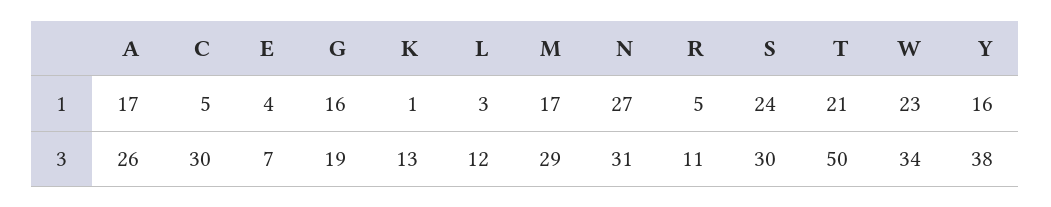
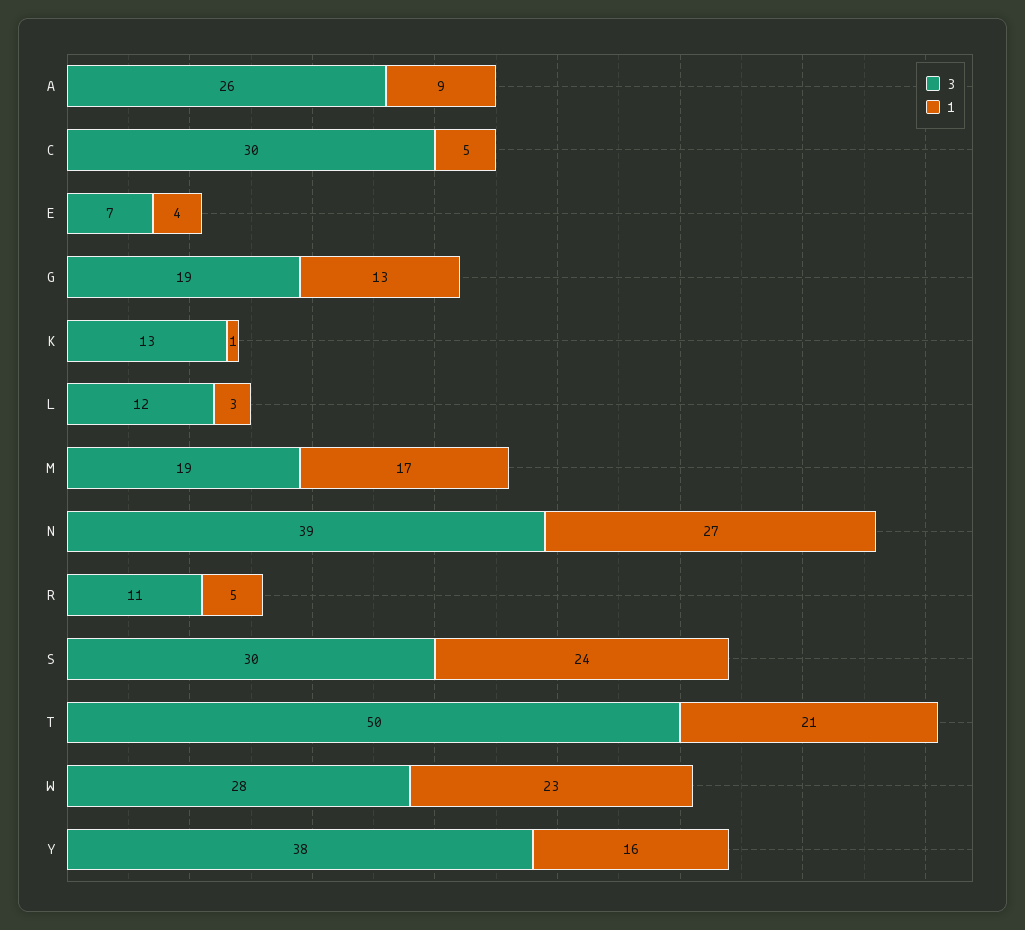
  {
    "1": {
-     "A": 17,
+     "A": 9,
      "C": 5,
      "E": 4,
-     "G": 16,
+     "G": 13,
      "K": 1,
      "L": 3,
      "M": 17,
      "N": 27,
      "R": 5,
      "S": 24,
      "T": 21,
      "W": 23,
      "Y": 16
    },
    "3": {
      "A": 26,
      "C": 30,
      "E": 7,
      "G": 19,
      "K": 13,
      "L": 12,
-     "M": 29,
+     "M": 19,
-     "N": 31,
+     "N": 39,
      "R": 11,
      "S": 30,
      "T": 50,
-     "W": 34,
+     "W": 28,
      "Y": 38
    }
  }

